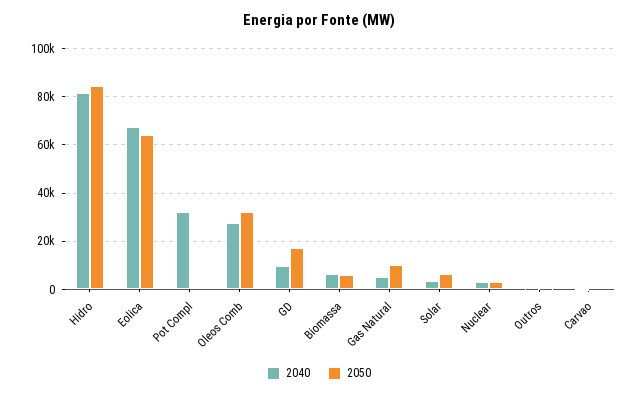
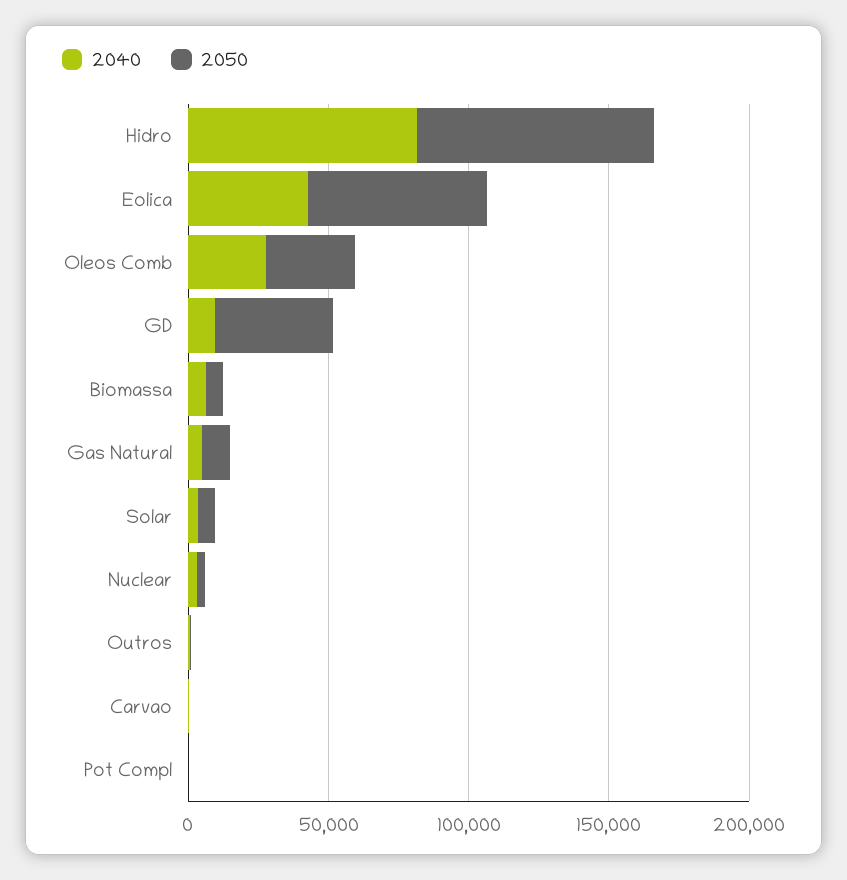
  {
    "2040": {
      "Hidro": 82500,
-     "Eolica": 67500,
+     "Eolica": 40000,
-     "Pot Compl": 32500,
+     "Pot Compl": 0,
      "Oleos Comb": 27500,
      "GD": 10000,
      "Biomassa": 7500,
      "Gas Natural": 5000,
      "Solar": 2500,
      "Nuclear": 2500,
      "Outros": 0,
      "Carvao": 0
    },
    "2050": {
      "Hidro": 85000,
      "Eolica": 65000,
      "Pot Compl": 0,
      "Oleos Comb": 32500,
-     "GD": 17500,
+     "GD": 40000,
      "Biomassa": 5000,
      "Gas Natural": 10000,
      "Solar": 7500,
      "Nuclear": 2500,
      "Outros": 0,
      "Carvao": 0
    }
  }

